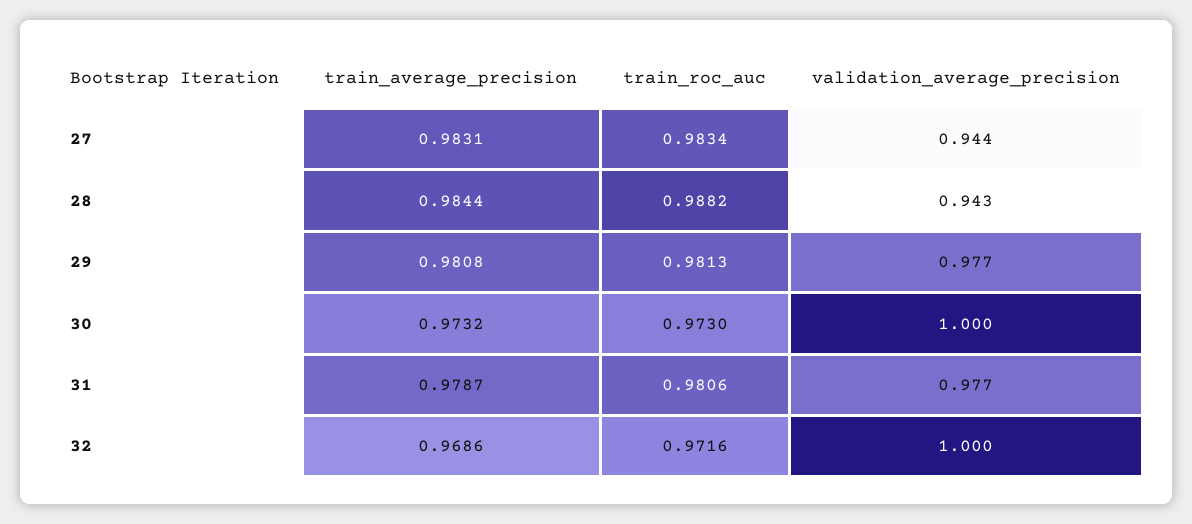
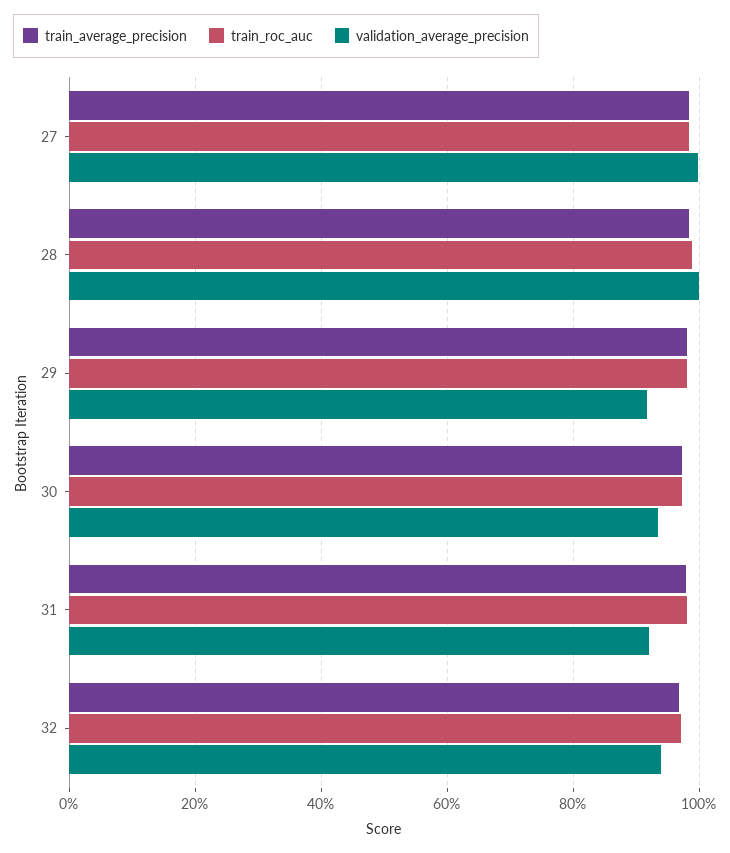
  {
    "train_average_precision": {
      "27": 0.9831,
      "28": 0.9844,
      "29": 0.9808,
      "30": 0.9732,
      "31": 0.9787,
      "32": 0.9686
    },
    "train_roc_auc": {
      "27": 0.9834,
      "28": 0.9882,
      "29": 0.9813,
      "30": 0.973,
      "31": 0.9806,
      "32": 0.9716
    },
    "validation_average_precision": {
-     "27": 0.944,
+     "27": 1,
-     "28": 0.943,
+     "28": 1,
-     "29": 0.977,
+     "29": 0.92,
-     "30": 1,
+     "30": 0.94,
-     "31": 0.977,
+     "31": 0.92,
-     "32": 1
+     "32": 0.94
    }
  }

